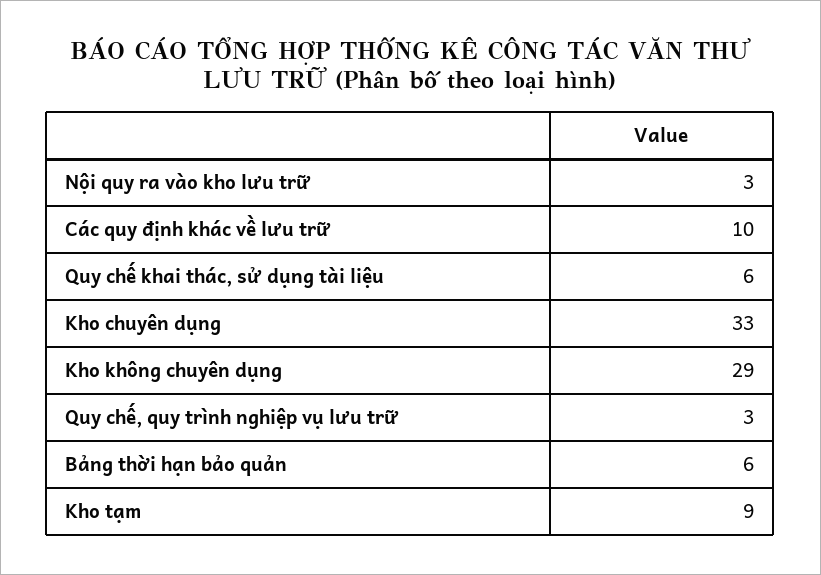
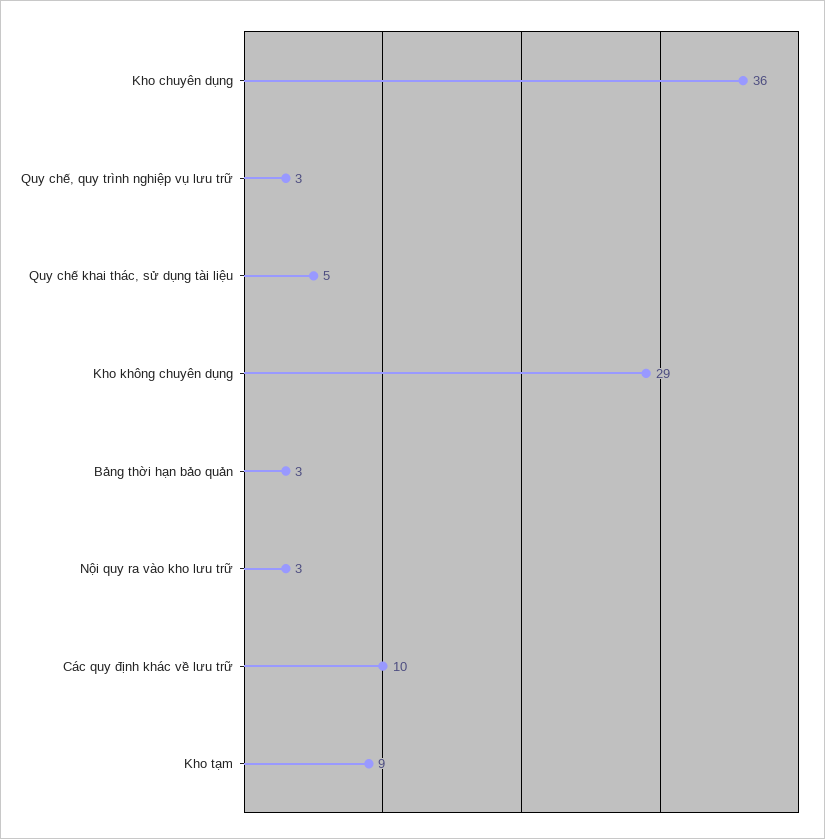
  {
    "Nội quy ra vào kho lưu trữ": 3,
    "Các quy định khác về lưu trữ": 10,
-   "Quy chế khai thác, sử dụng tài liệu": 6,
+   "Quy chế khai thác, sử dụng tài liệu": 5,
-   "Kho chuyên dụng": 33,
+   "Kho chuyên dụng": 36,
    "Kho không chuyên dụng": 29,
    "Quy chế, quy trình nghiệp vụ lưu trữ": 3,
-   "Bảng thời hạn bảo quản": 6,
+   "Bảng thời hạn bảo quản": 3,
    "Kho tạm": 9
  }

